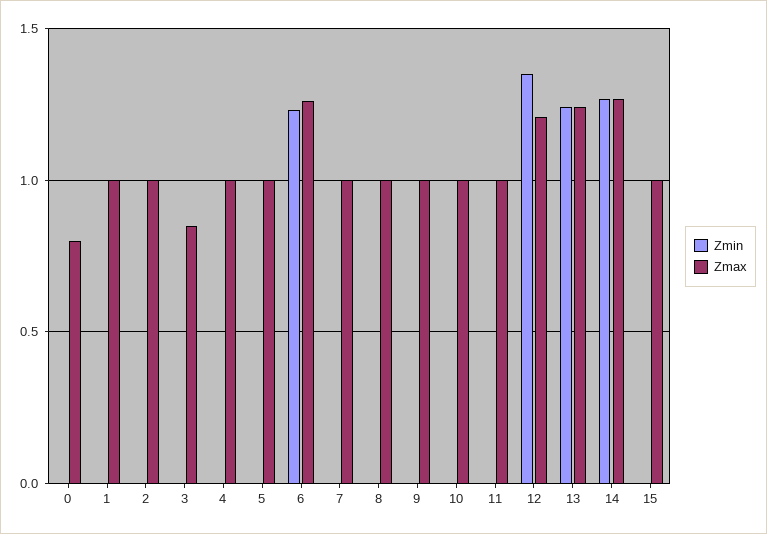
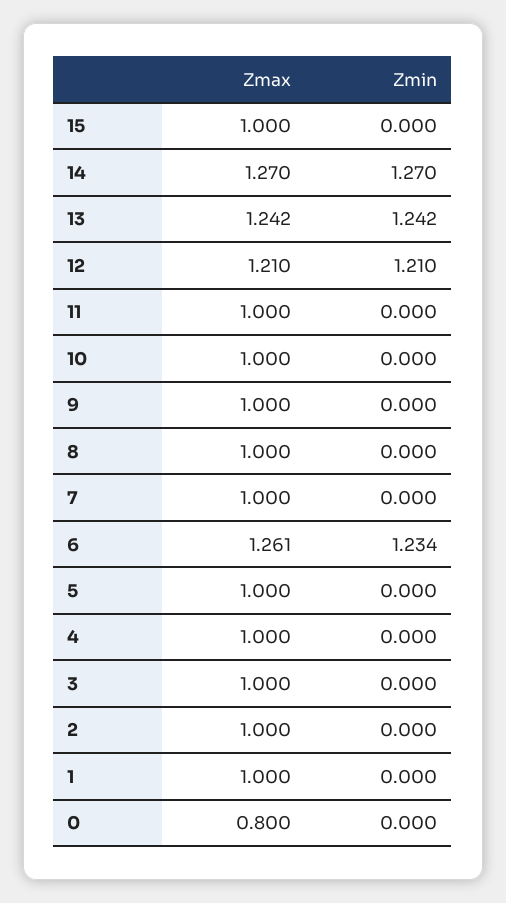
  {
    "Zmin": {
      "0": 0,
      "1": 0,
      "2": 0,
      "3": 0,
      "4": 0,
      "5": 0,
      "6": 1.234,
      "7": 0,
      "8": 0,
      "9": 0,
      "10": 0,
      "11": 0,
-     "12": 1.35,
+     "12": 1.21,
      "13": 1.242,
      "14": 1.27,
      "15": 0
    },
    "Zmax": {
      "0": 0.8,
      "1": 1,
      "2": 1,
-     "3": 0.85,
+     "3": 1,
      "4": 1,
      "5": 1,
      "6": 1.261,
      "7": 1,
      "8": 1,
      "9": 1,
      "10": 1,
      "11": 1,
      "12": 1.21,
      "13": 1.242,
      "14": 1.27,
      "15": 1
    }
  }

